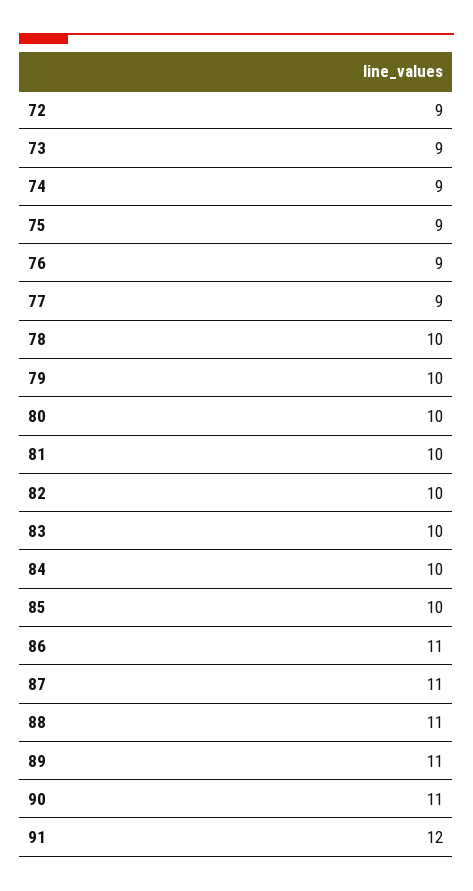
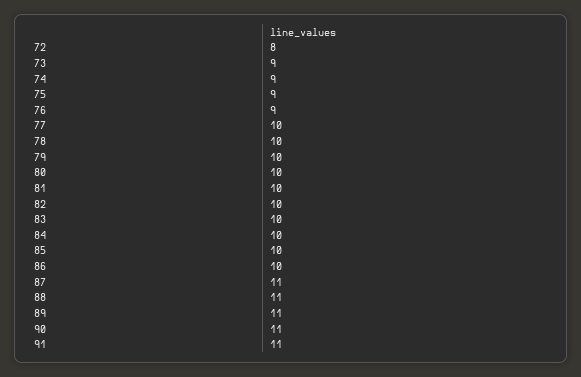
  {
-   "72": 9,
+   "72": 8,
    "73": 9,
    "74": 9,
    "75": 9,
    "76": 9,
-   "77": 9,
+   "77": 10,
    "78": 10,
    "79": 10,
    "80": 10,
    "81": 10,
    "82": 10,
    "83": 10,
    "84": 10,
    "85": 10,
-   "86": 11,
+   "86": 10,
    "87": 11,
    "88": 11,
    "89": 11,
    "90": 11,
-   "91": 12
+   "91": 11
  }

